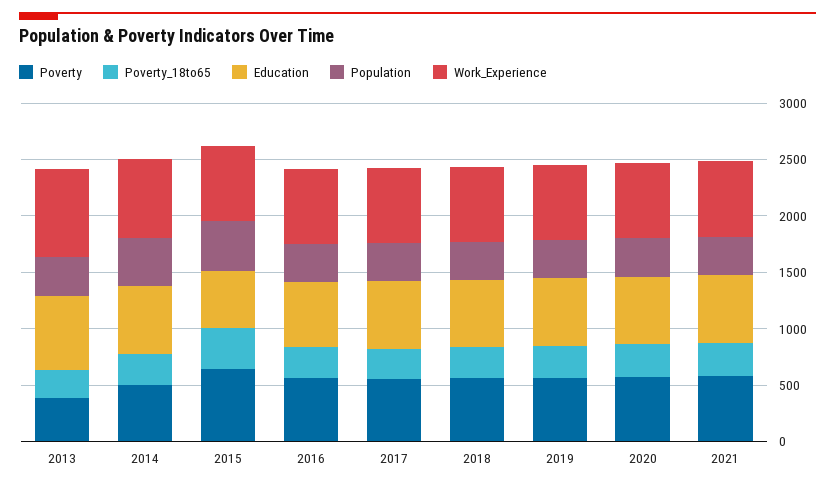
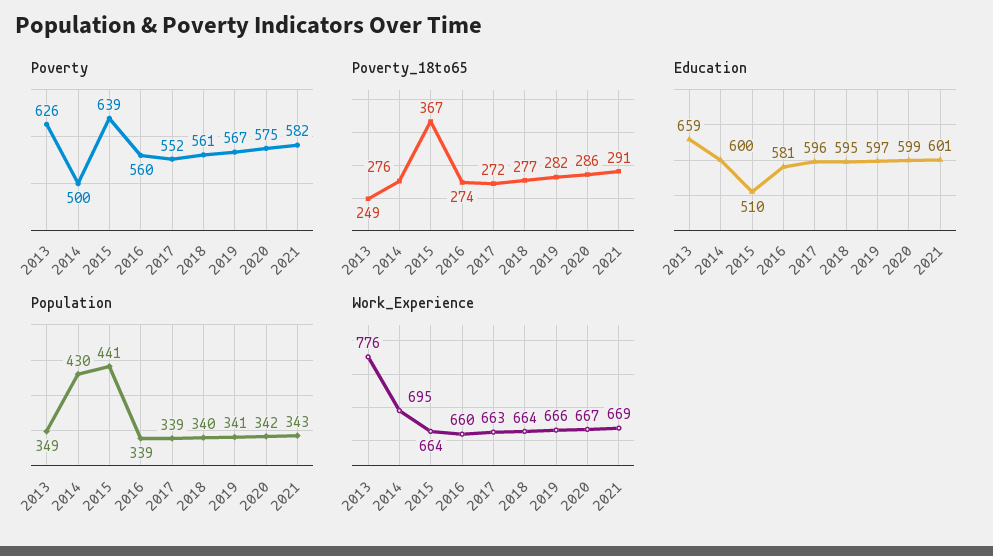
  {
    "Poverty": {
-     "2013": 400,
+     "2013": 626,
      "2014": 500,
      "2015": 639,
      "2016": 560,
      "2017": 552,
      "2018": 561,
      "2019": 567,
      "2020": 575,
      "2021": 582
    },
    "Poverty_18to65": {
      "2013": 249,
      "2014": 276,
      "2015": 367,
      "2016": 274,
      "2017": 272,
      "2018": 277,
      "2019": 282,
      "2020": 286,
      "2021": 291
    },
    "Education": {
      "2013": 659,
      "2014": 600,
      "2015": 510,
      "2016": 581,
      "2017": 596,
      "2018": 595,
      "2019": 597,
      "2020": 599,
      "2021": 601
    },
    "Population": {
      "2013": 349,
      "2014": 430,
      "2015": 441,
      "2016": 339,
      "2017": 339,
      "2018": 340,
      "2019": 341,
      "2020": 342,
      "2021": 343
    },
    "Work_Experience": {
      "2013": 776,
      "2014": 695,
      "2015": 664,
      "2016": 660,
      "2017": 663,
      "2018": 664,
      "2019": 666,
      "2020": 667,
      "2021": 669
    }
  }

